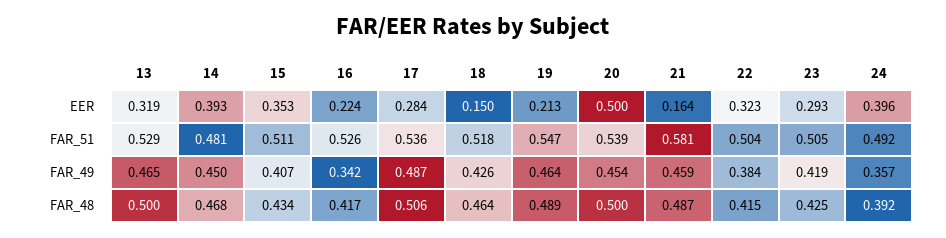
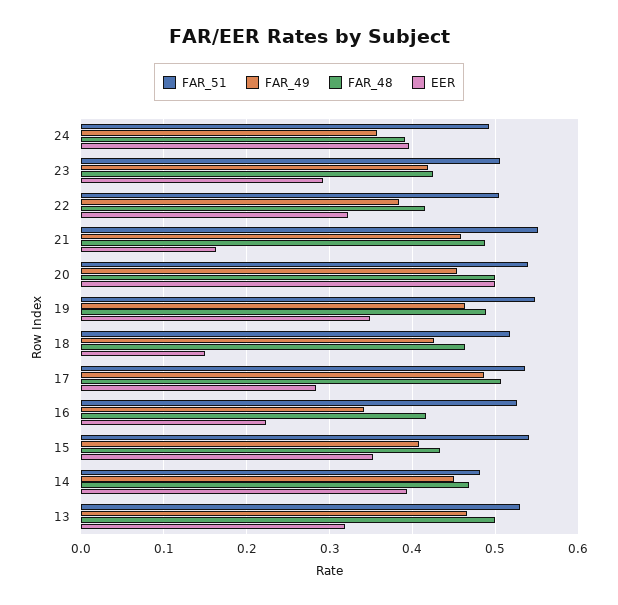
  {
    "EER": {
      "13": 0.319,
      "14": 0.393,
      "15": 0.353,
      "16": 0.224,
      "17": 0.284,
      "18": 0.15,
-     "19": 0.213,
+     "19": 0.35,
      "20": 0.5,
      "21": 0.164,
      "22": 0.323,
      "23": 0.293,
      "24": 0.396
    },
    "FAR_51": {
      "13": 0.529,
      "14": 0.481,
-     "15": 0.511,
+     "15": 0.54,
      "16": 0.526,
      "17": 0.536,
      "18": 0.518,
      "19": 0.547,
      "20": 0.539,
-     "21": 0.581,
+     "21": 0.55,
      "22": 0.504,
      "23": 0.505,
      "24": 0.492
    },
    "FAR_49": {
      "13": 0.465,
      "14": 0.45,
      "15": 0.407,
      "16": 0.342,
      "17": 0.487,
      "18": 0.426,
      "19": 0.464,
      "20": 0.454,
      "21": 0.459,
      "22": 0.384,
      "23": 0.419,
      "24": 0.357
    },
    "FAR_48": {
      "13": 0.5,
      "14": 0.468,
      "15": 0.434,
      "16": 0.417,
      "17": 0.506,
      "18": 0.464,
      "19": 0.489,
      "20": 0.5,
      "21": 0.487,
      "22": 0.415,
      "23": 0.425,
      "24": 0.392
    }
  }

